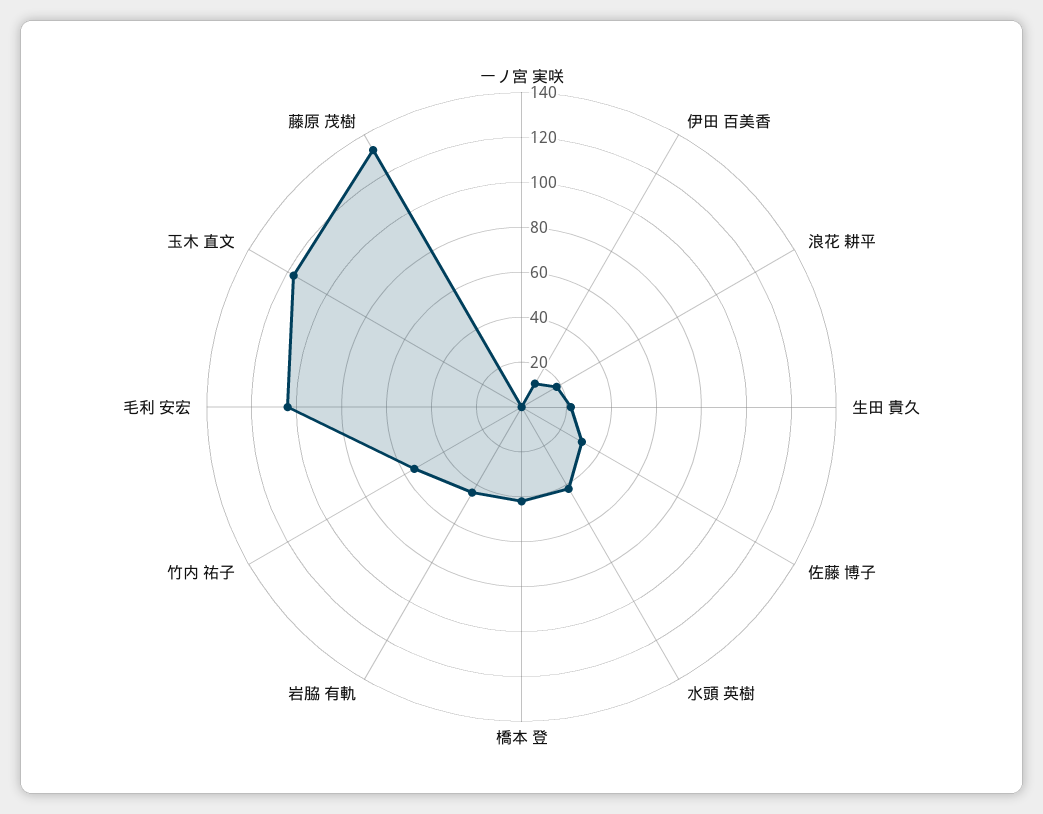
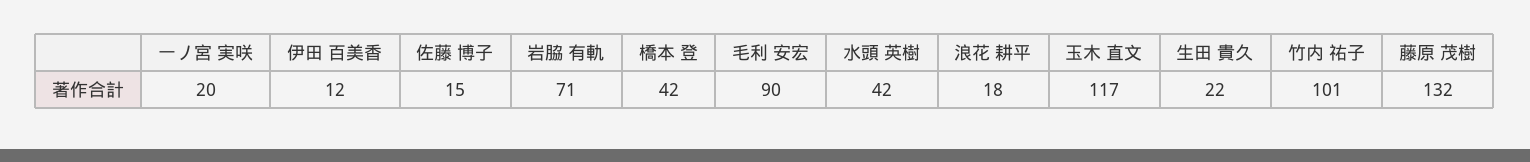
  {
-   "一ノ宮 実咲": 0,
+   "一ノ宮 実咲": 20,
    "伊田 百美香": 12,
    "浪花 耕平": 18,
    "生田 貴久": 22,
-   "佐藤 博子": 30,
+   "佐藤 博子": 15,
    "水頭 英樹": 42,
    "橋本 登": 42,
-   "岩脇 有軌": 45,
+   "岩脇 有軌": 71,
-   "竹内 祐子": 55,
+   "竹内 祐子": 101,
-   "毛利 安宏": 105,
+   "毛利 安宏": 90,
    "玉木 直文": 117,
    "藤原 茂樹": 132
  }

